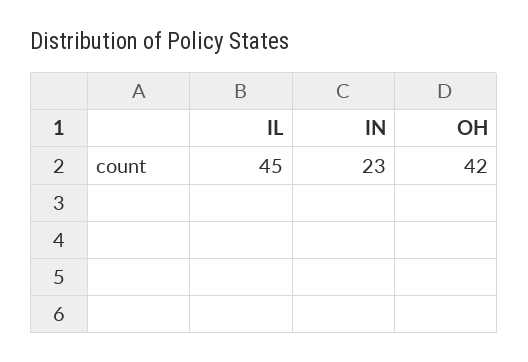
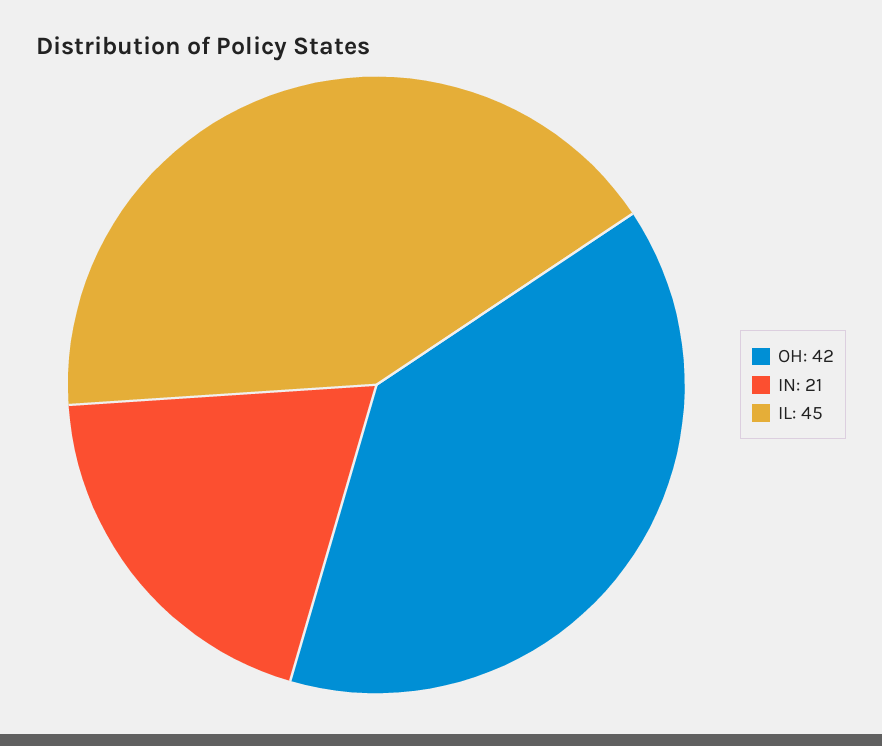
  {
    "IL": 45,
-   "IN": 23,
+   "IN": 21,
    "OH": 42
  }

